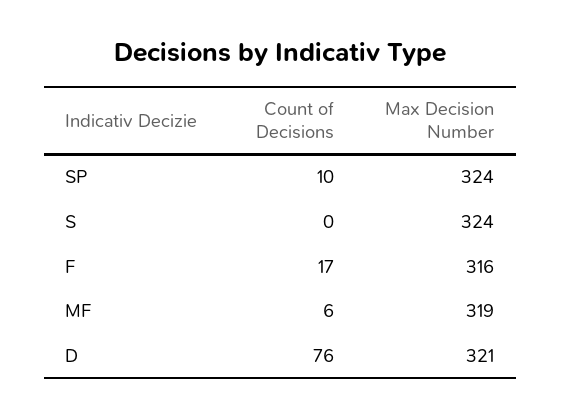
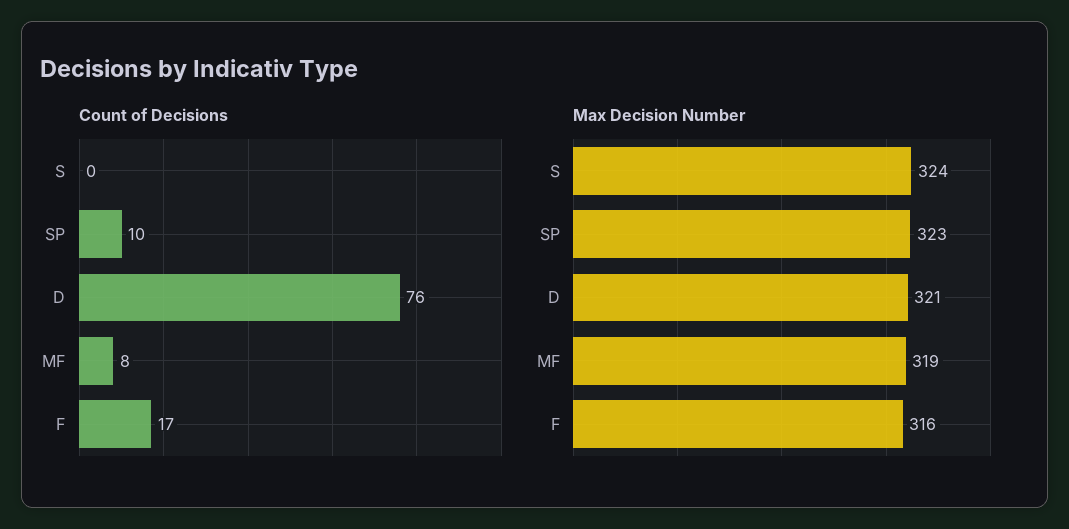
  {
    "Count of Decisions": {
      "SP": 10,
      "S": 0,
      "F": 17,
-     "MF": 6,
+     "MF": 8,
      "D": 76
    },
    "Max Decision Number": {
-     "SP": 324,
+     "SP": 323,
      "S": 324,
      "F": 316,
      "MF": 319,
      "D": 321
    }
  }

